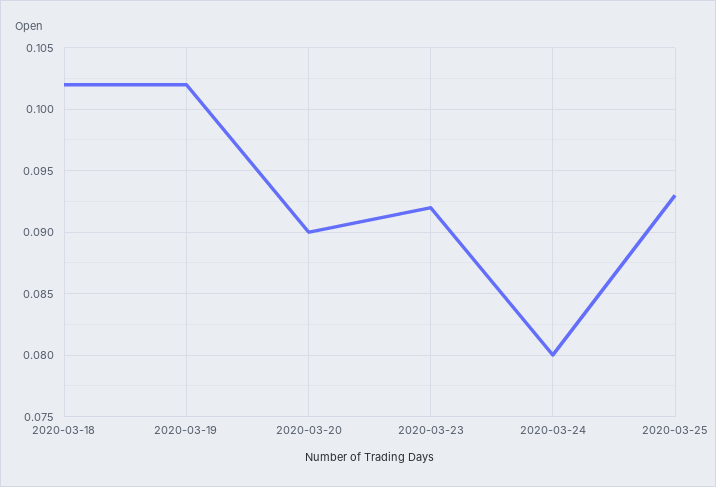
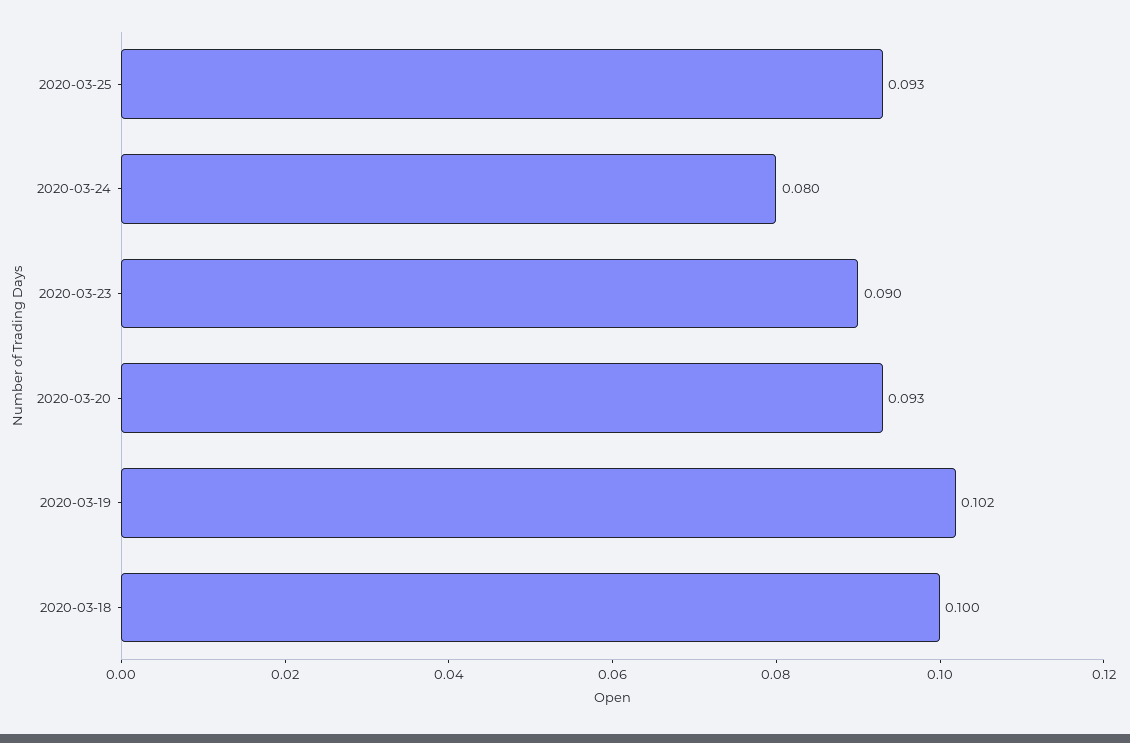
  {
-   "2020-03-18": 0.102,
+   "2020-03-18": 0.1,
    "2020-03-19": 0.102,
-   "2020-03-20": 0.09,
+   "2020-03-20": 0.093,
-   "2020-03-23": 0.092,
+   "2020-03-23": 0.09,
    "2020-03-24": 0.08,
    "2020-03-25": 0.093
  }

